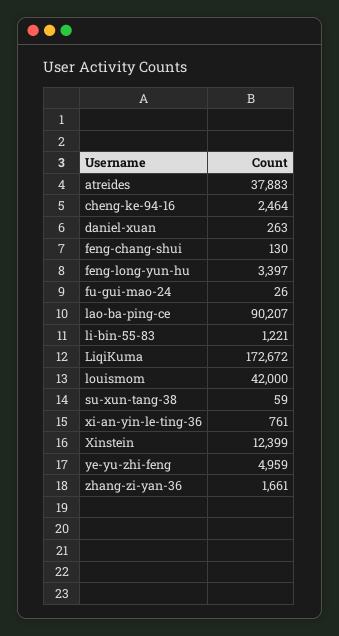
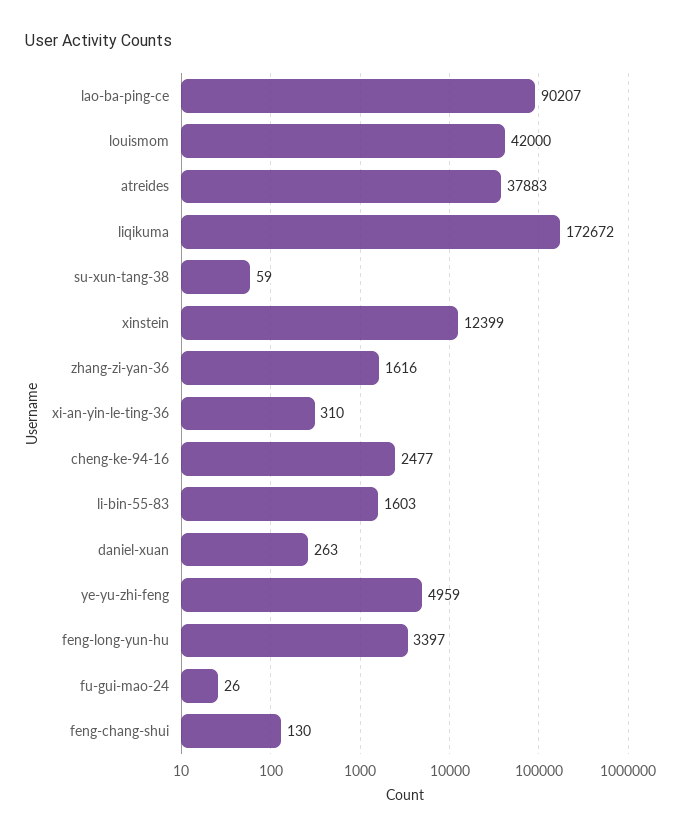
  {
    "atreides": 37883,
-   "cheng-ke-94-16": 2464,
+   "cheng-ke-94-16": 2477,
    "daniel-xuan": 263,
    "feng-chang-shui": 130,
    "feng-long-yun-hu": 3397,
    "fu-gui-mao-24": 26,
    "lao-ba-ping-ce": 90207,
-   "li-bin-55-83": 1221,
+   "li-bin-55-83": 1603,
    "LiqiKuma": 172672,
    "louismom": 42000,
    "su-xun-tang-38": 59,
-   "xi-an-yin-le-ting-36": 761,
+   "xi-an-yin-le-ting-36": 310,
    "Xinstein": 12399,
    "ye-yu-zhi-feng": 4959,
-   "zhang-zi-yan-36": 1661
+   "zhang-zi-yan-36": 1616
  }

